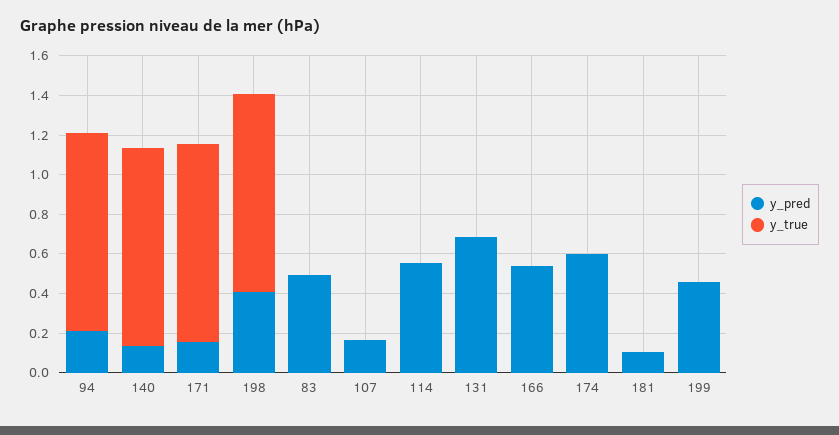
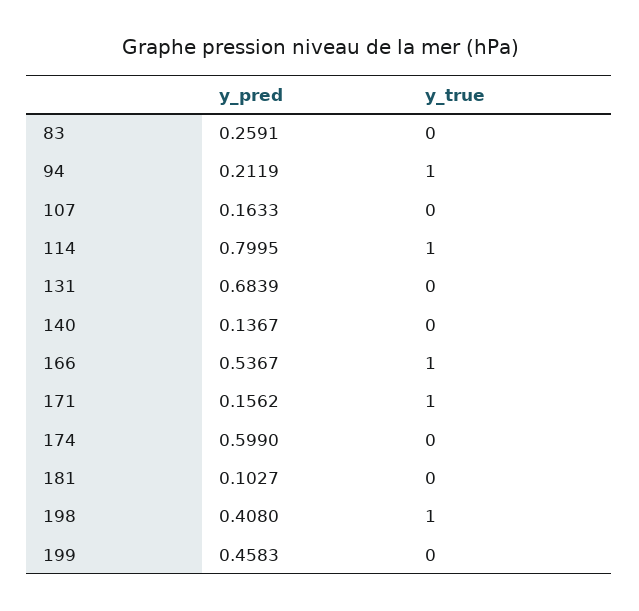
  {
    "y_pred": {
      "94": 0.2119,
      "140": 0.1367,
      "171": 0.1562,
      "198": 0.408,
-     "83": 0.5,
+     "83": 0.2591,
      "107": 0.1633,
-     "114": 0.55,
+     "114": 0.7995,
      "131": 0.6839,
      "166": 0.5367,
      "174": 0.599,
      "181": 0.1027,
      "199": 0.4583
    },
    "y_true": {
      "94": 1,
-     "140": 1,
+     "140": 0,
      "171": 1,
      "198": 1,
      "83": 0,
      "107": 0,
-     "114": 0,
+     "114": 1,
      "131": 0,
-     "166": 0,
+     "166": 1,
      "174": 0,
      "181": 0,
      "199": 0
    }
  }

